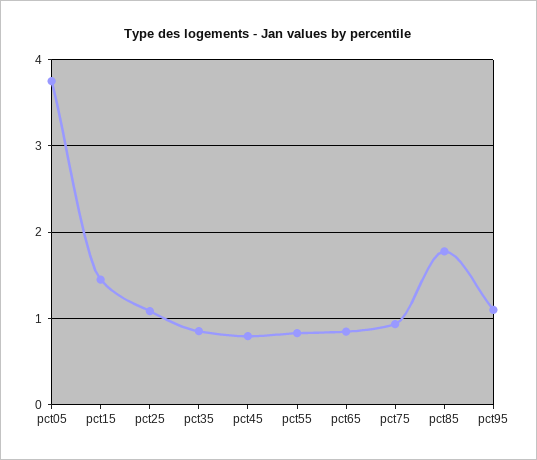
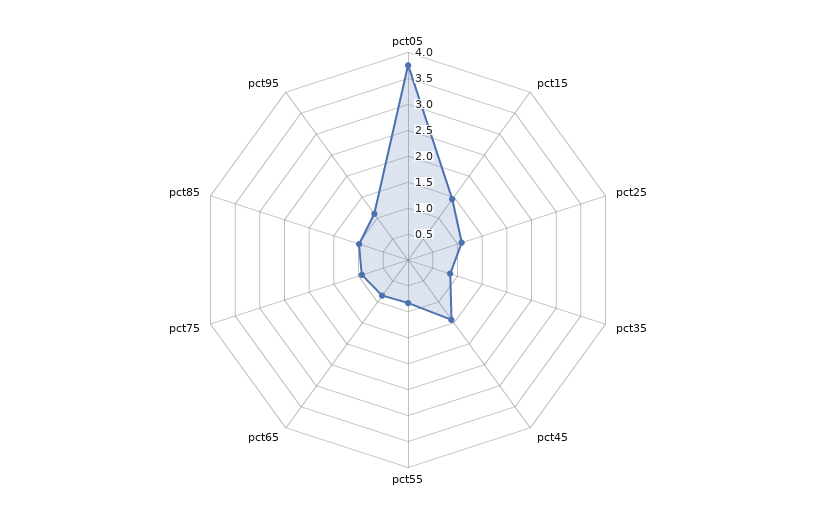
  {
    "pct05": 3.8,
    "pct15": 1.4,
    "pct25": 1.1,
    "pct35": 0.9,
-   "pct45": 0.8,
+   "pct45": 1.5,
    "pct55": 0.8,
    "pct65": 0.8,
    "pct75": 0.9,
-   "pct85": 1.8,
+   "pct85": 1,
    "pct95": 1.1
  }

